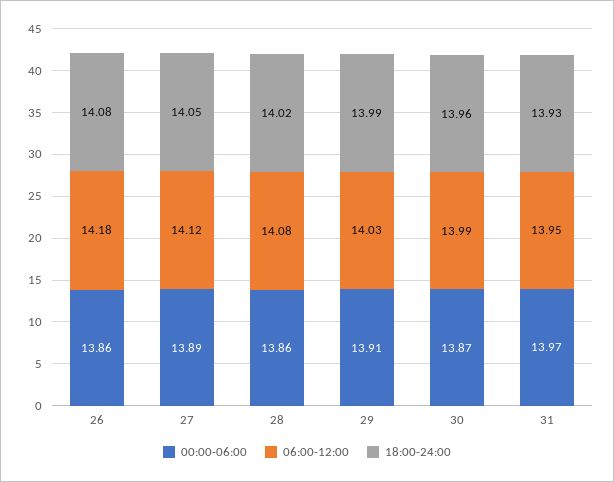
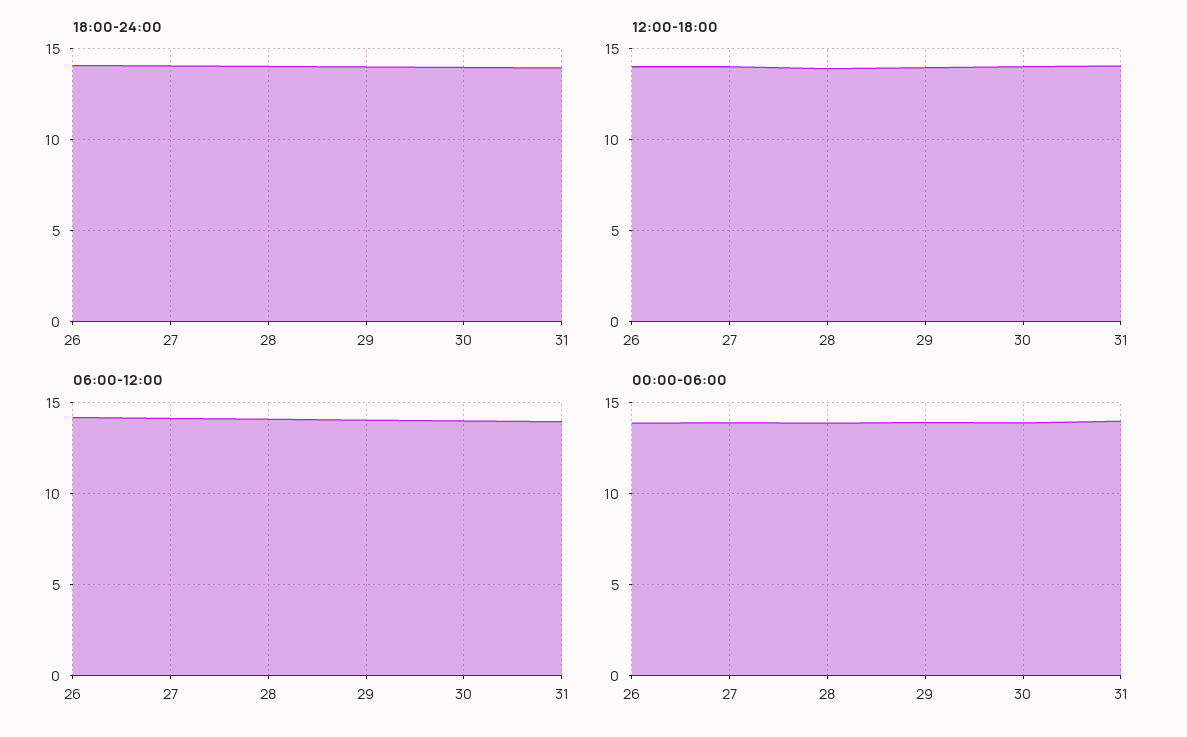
  {
    "00:00-06:00": {
      "26": 13.86,
      "27": 13.89,
      "28": 13.86,
      "29": 13.91,
      "30": 13.87,
      "31": 13.97
    },
    "06:00-12:00": {
      "26": 14.18,
      "27": 14.12,
      "28": 14.08,
      "29": 14.03,
      "30": 13.99,
      "31": 13.95
    },
    "18:00-24:00": {
      "26": 14.08,
      "27": 14.05,
      "28": 14.02,
      "29": 13.99,
      "30": 13.96,
      "31": 13.93
-   }
+   },
+   "12:00-18:00": {
+     "26": 14,
+     "27": 14,
+     "28": 14,
+     "29": 14,
+     "30": 14,
+     "31": 14
+   }
  }

